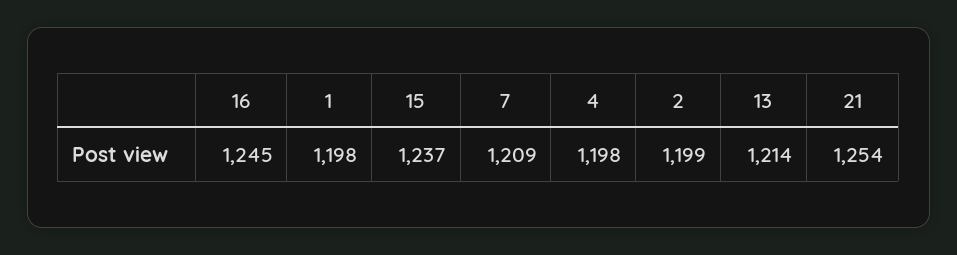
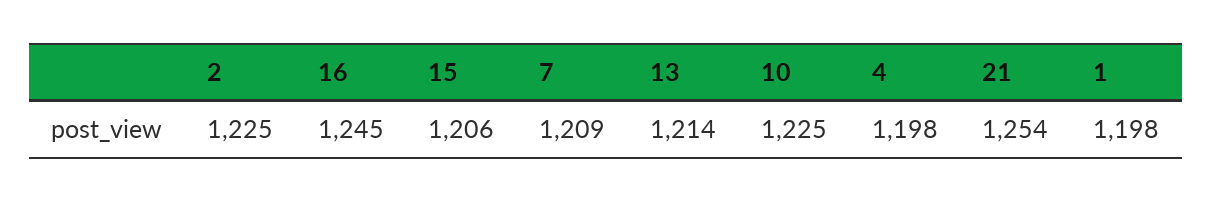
  {
    "16": 1245,
    "1": 1198,
-   "15": 1237,
+   "15": 1206,
    "7": 1209,
    "4": 1198,
-   "2": 1199,
+   "2": 1225,
    "13": 1214,
-   "21": 1254
+   "21": 1254,
+   "10": 1225
  }

